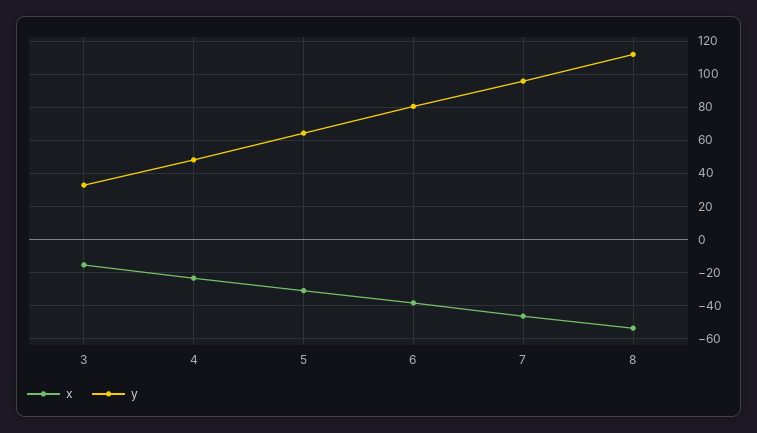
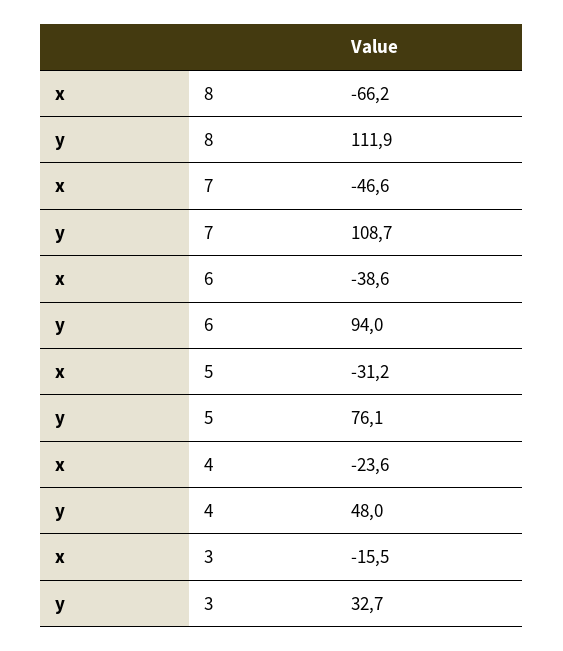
  {
    "x": {
      "3": -15.5,
      "4": -23.6,
      "5": -31.2,
      "6": -38.6,
      "7": -46.6,
-     "8": -55
+     "8": -66.2
    },
    "y": {
      "3": 32.7,
      "4": 48,
-     "5": 65,
+     "5": 76.1,
-     "6": 80,
+     "6": 94,
-     "7": 95,
+     "7": 108.7,
      "8": 111.9
    }
  }

